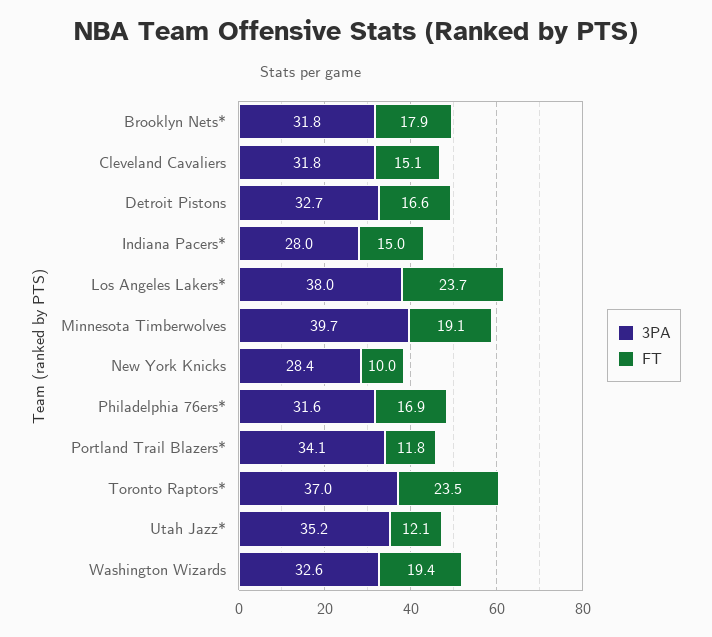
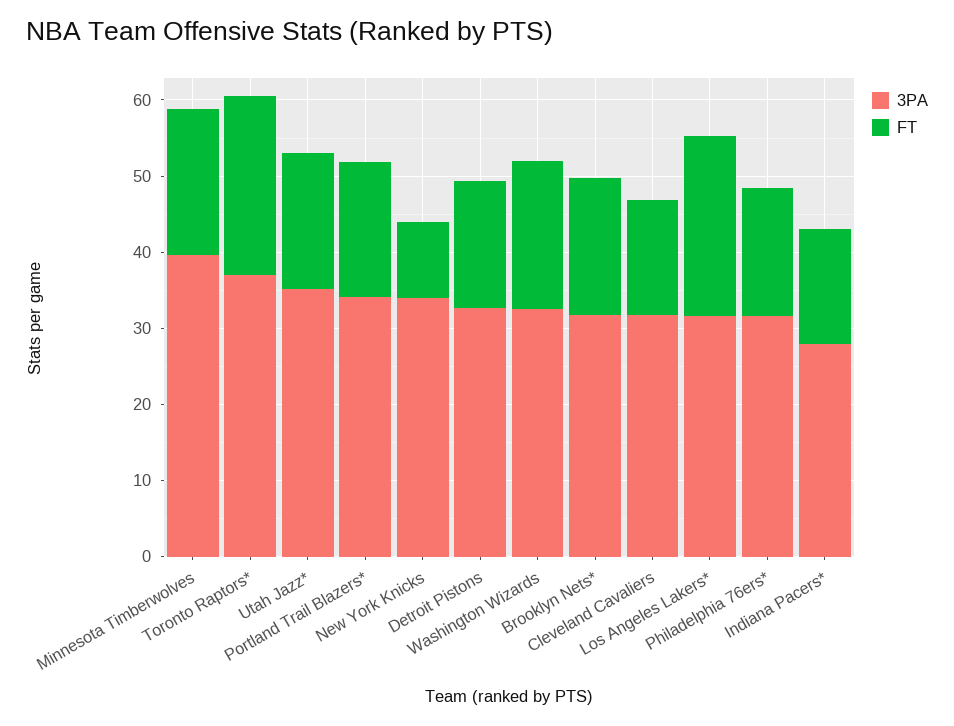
  {
    "3PA": {
      "Brooklyn Nets*": 31.8,
      "Cleveland Cavaliers": 31.8,
      "Detroit Pistons": 32.7,
      "Indiana Pacers*": 28,
-     "Los Angeles Lakers*": 38,
+     "Los Angeles Lakers*": 32,
      "Minnesota Timberwolves": 39.7,
-     "New York Knicks": 28.4,
+     "New York Knicks": 34,
      "Philadelphia 76ers*": 31.6,
      "Portland Trail Blazers*": 34.1,
      "Toronto Raptors*": 37,
      "Utah Jazz*": 35.2,
      "Washington Wizards": 32.6
    },
    "FT": {
      "Brooklyn Nets*": 17.9,
      "Cleveland Cavaliers": 15.1,
      "Detroit Pistons": 16.6,
      "Indiana Pacers*": 15,
      "Los Angeles Lakers*": 23.7,
      "Minnesota Timberwolves": 19.1,
      "New York Knicks": 10,
      "Philadelphia 76ers*": 16.9,
-     "Portland Trail Blazers*": 11.8,
+     "Portland Trail Blazers*": 18,
      "Toronto Raptors*": 23.5,
-     "Utah Jazz*": 12.1,
+     "Utah Jazz*": 18,
      "Washington Wizards": 19.4
    }
  }

